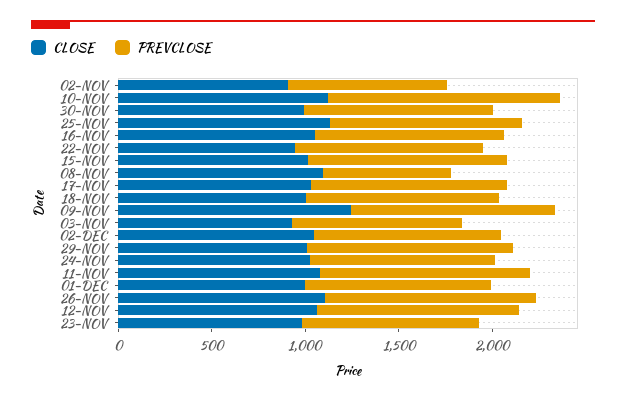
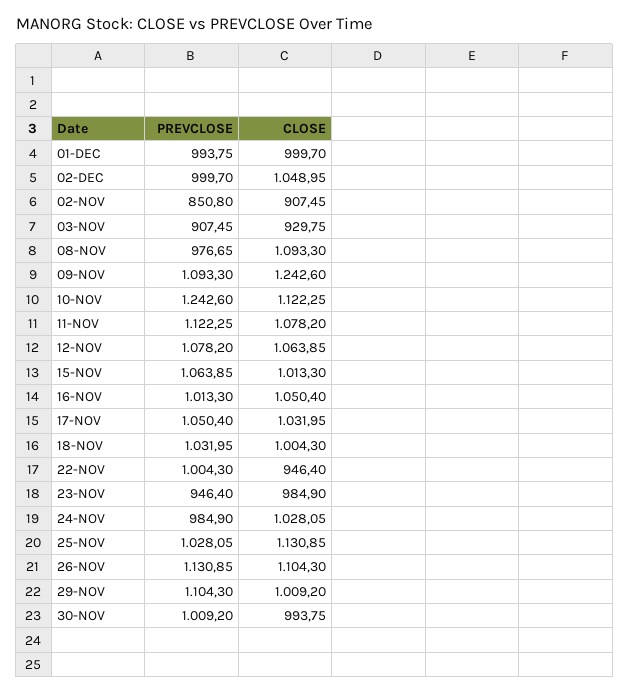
  {
    "CLOSE": {
      "02-NOV": 907.45,
      "10-NOV": 1122.25,
      "30-NOV": 993.75,
      "25-NOV": 1130.85,
      "16-NOV": 1050.4,
      "22-NOV": 946.4,
      "15-NOV": 1013.3,
      "08-NOV": 1093.3,
      "17-NOV": 1031.95,
      "18-NOV": 1004.3,
      "09-NOV": 1242.6,
      "03-NOV": 929.75,
      "02-DEC": 1048.95,
      "29-NOV": 1009.2,
      "24-NOV": 1028.05,
      "11-NOV": 1078.2,
      "01-DEC": 999.7,
      "26-NOV": 1104.3,
      "12-NOV": 1063.85,
      "23-NOV": 984.9
    },
    "PREVCLOSE": {
      "02-NOV": 850.8,
      "10-NOV": 1242.6,
      "30-NOV": 1009.2,
      "25-NOV": 1028.05,
      "16-NOV": 1013.3,
      "22-NOV": 1004.3,
      "15-NOV": 1063.85,
-     "08-NOV": 700,
+     "08-NOV": 976.65,
      "17-NOV": 1050.4,
      "18-NOV": 1031.95,
      "09-NOV": 1093.3,
      "03-NOV": 907.45,
      "02-DEC": 999.7,
      "29-NOV": 1104.3,
      "24-NOV": 984.9,
      "11-NOV": 1122.25,
      "01-DEC": 993.75,
      "26-NOV": 1130.85,
      "12-NOV": 1078.2,
      "23-NOV": 946.4
    }
  }

